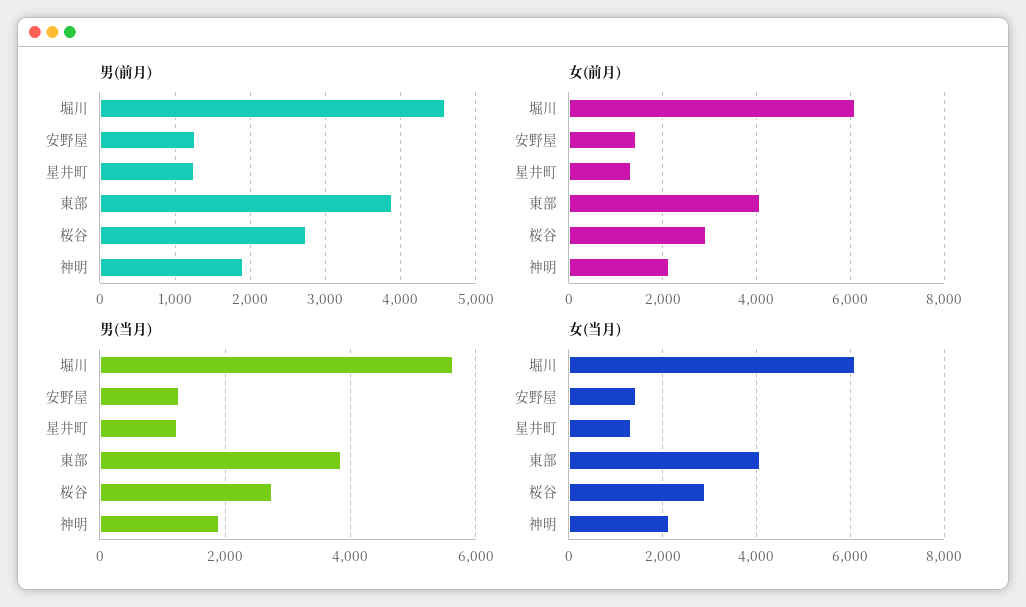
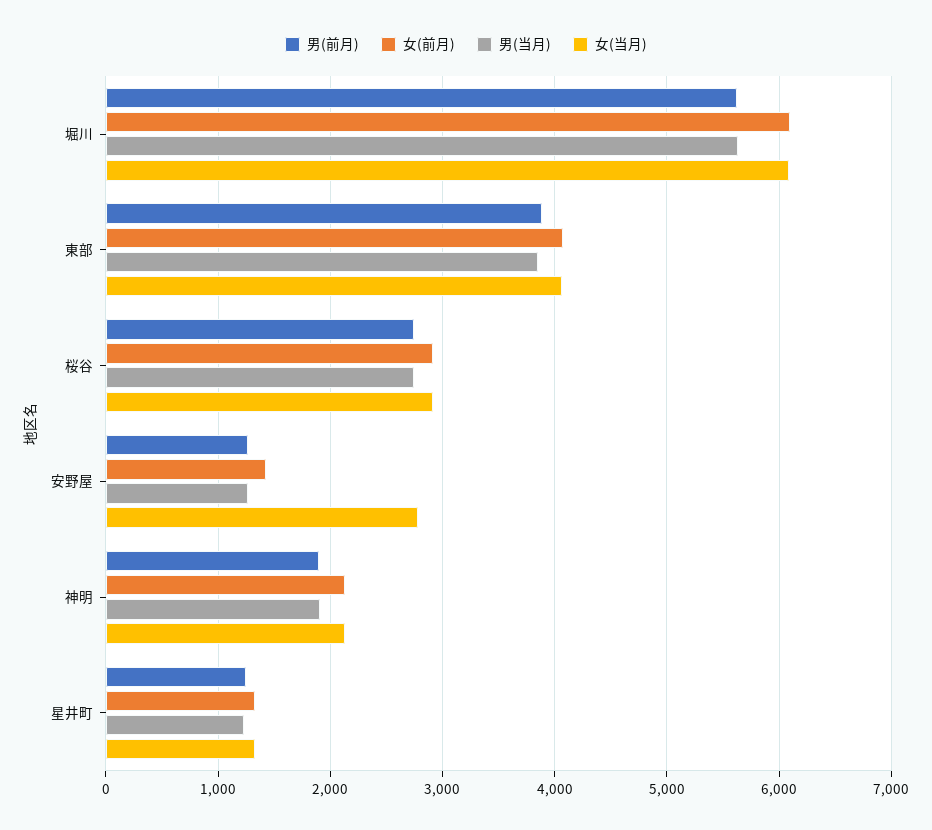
  {
    "男(前月)": {
-     "堀川": 4600,
+     "堀川": 5600,
      "安野屋": 1300,
      "星井町": 1300,
      "東部": 3900,
      "桜谷": 2700,
      "神明": 1900
    },
    "女(前月)": {
      "堀川": 6100,
      "安野屋": 1400,
      "星井町": 1300,
      "東部": 4100,
      "桜谷": 2900,
      "神明": 2100
    },
    "男(当月)": {
      "堀川": 5600,
      "安野屋": 1300,
      "星井町": 1200,
      "東部": 3900,
      "桜谷": 2700,
      "神明": 1900
    },
    "女(当月)": {
      "堀川": 6100,
-     "安野屋": 1400,
+     "安野屋": 2800,
      "星井町": 1300,
      "東部": 4100,
      "桜谷": 2900,
      "神明": 2100
    }
  }

